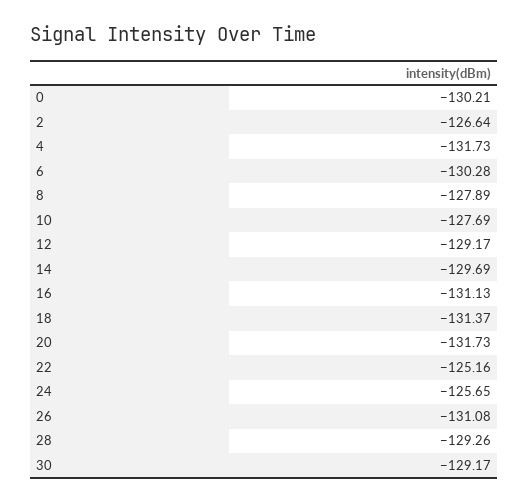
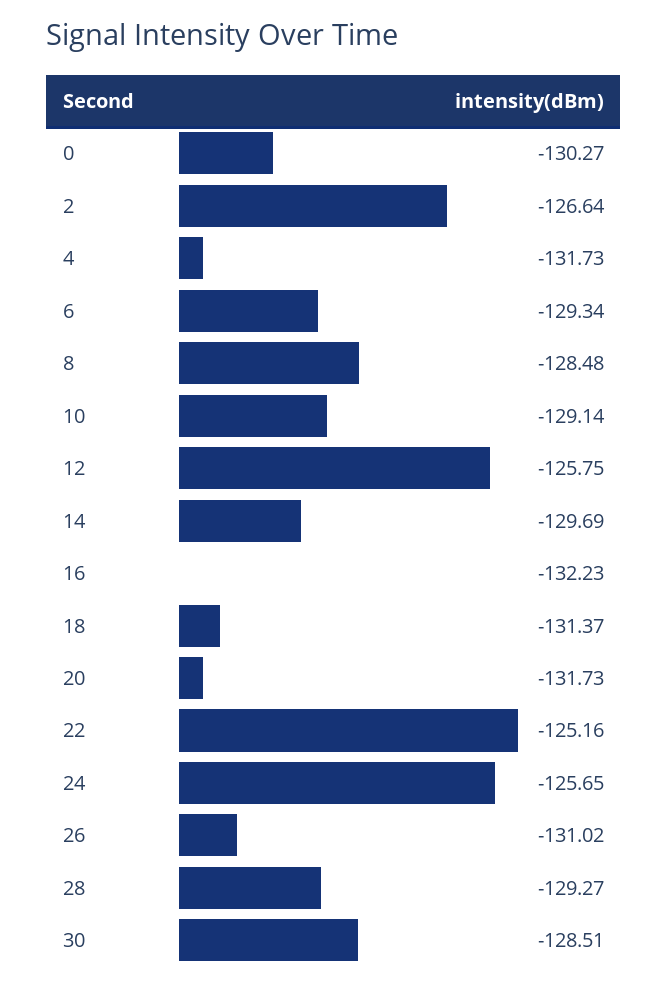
  {
-   "0": -130.21,
+   "0": -130.27,
    "2": -126.64,
    "4": -131.73,
-   "6": -130.28,
+   "6": -129.34,
-   "8": -127.89,
+   "8": -128.48,
-   "10": -127.69,
+   "10": -129.14,
-   "12": -129.17,
+   "12": -125.75,
    "14": -129.69,
-   "16": -131.13,
+   "16": -132.23,
    "18": -131.37,
    "20": -131.73,
    "22": -125.16,
    "24": -125.65,
-   "26": -131.08,
+   "26": -131.02,
-   "28": -129.26,
+   "28": -129.27,
-   "30": -129.17
+   "30": -128.51
  }

